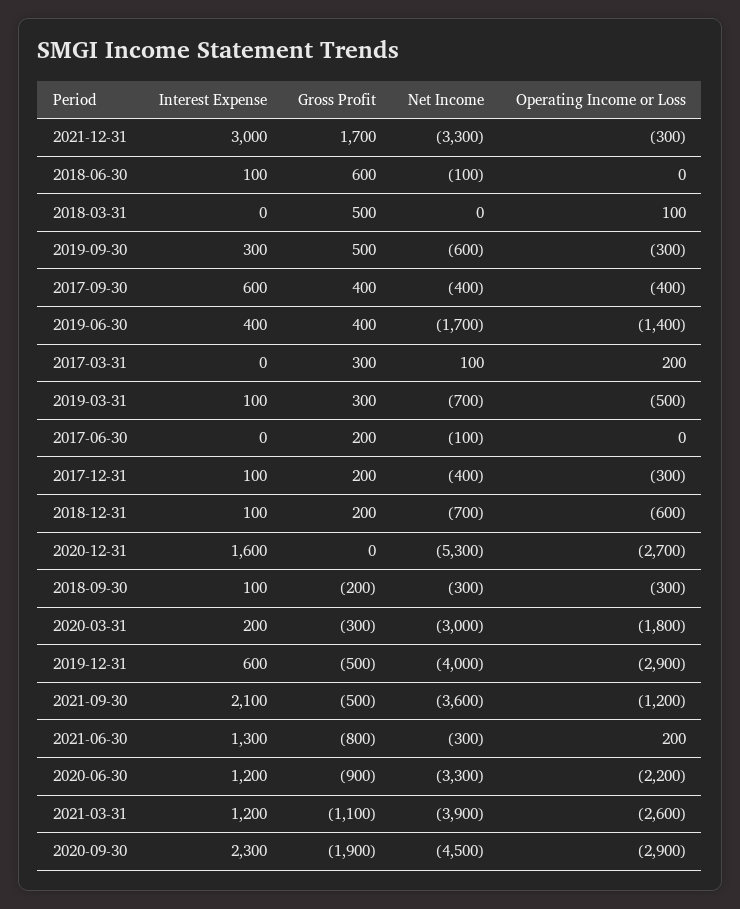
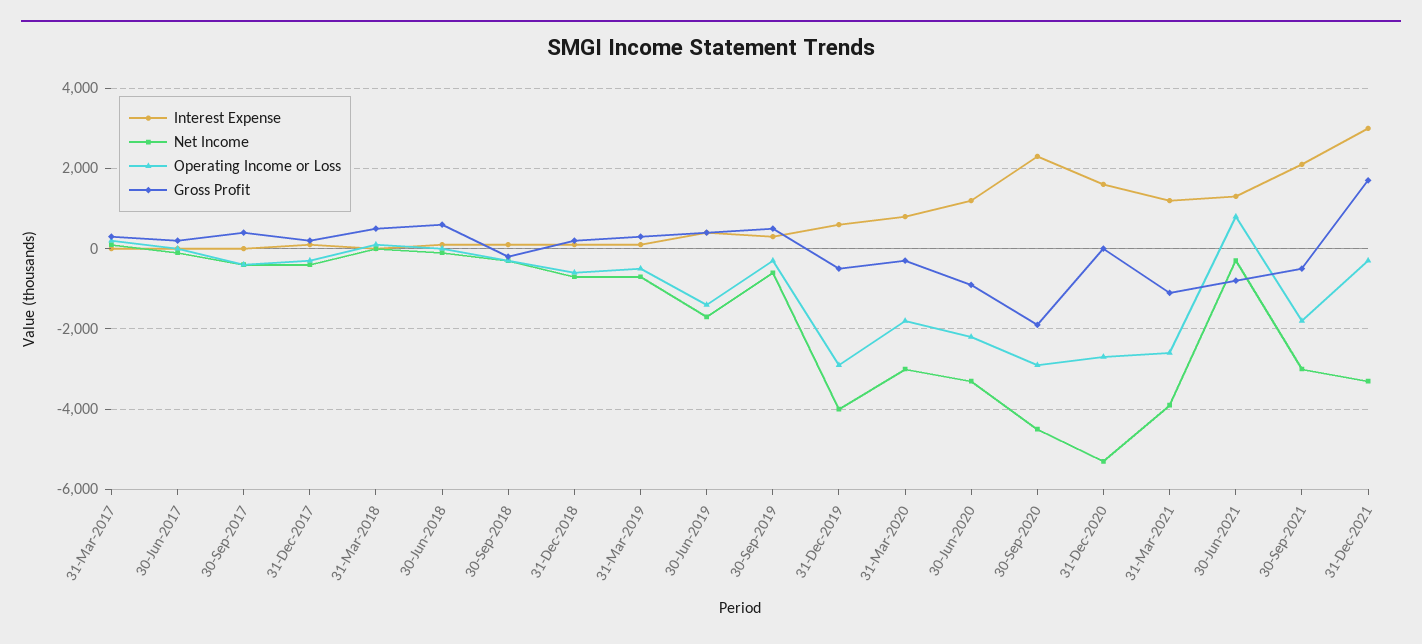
  {
    "Interest Expense": {
      "2021-12-31": 3000,
      "2018-06-30": 100,
      "2018-03-31": 0,
      "2019-09-30": 300,
-     "2017-09-30": 600,
+     "2017-09-30": 0,
      "2019-06-30": 400,
      "2017-03-31": 0,
      "2019-03-31": 100,
      "2017-06-30": 0,
      "2017-12-31": 100,
      "2018-12-31": 100,
      "2020-12-31": 1600,
      "2018-09-30": 100,
-     "2020-03-31": 200,
+     "2020-03-31": 800,
      "2019-12-31": 600,
      "2021-09-30": 2100,
      "2021-06-30": 1300,
      "2020-06-30": 1200,
      "2021-03-31": 1200,
      "2020-09-30": 2300
    },
    "Gross Profit": {
      "2021-12-31": 1700,
      "2018-06-30": 600,
      "2018-03-31": 500,
      "2019-09-30": 500,
      "2017-09-30": 400,
      "2019-06-30": 400,
      "2017-03-31": 300,
      "2019-03-31": 300,
      "2017-06-30": 200,
      "2017-12-31": 200,
      "2018-12-31": 200,
      "2020-12-31": 0,
      "2018-09-30": -200,
      "2020-03-31": -300,
      "2019-12-31": -500,
      "2021-09-30": -500,
      "2021-06-30": -800,
      "2020-06-30": -900,
      "2021-03-31": -1100,
      "2020-09-30": -1900
    },
    "Net Income": {
      "2021-12-31": -3300,
      "2018-06-30": -100,
      "2018-03-31": 0,
      "2019-09-30": -600,
      "2017-09-30": -400,
      "2019-06-30": -1700,
      "2017-03-31": 100,
      "2019-03-31": -700,
      "2017-06-30": -100,
      "2017-12-31": -400,
      "2018-12-31": -700,
      "2020-12-31": -5300,
      "2018-09-30": -300,
      "2020-03-31": -3000,
      "2019-12-31": -4000,
-     "2021-09-30": -3600,
+     "2021-09-30": -3000,
      "2021-06-30": -300,
      "2020-06-30": -3300,
      "2021-03-31": -3900,
      "2020-09-30": -4500
    },
    "Operating Income or Loss": {
      "2021-12-31": -300,
      "2018-06-30": 0,
      "2018-03-31": 100,
      "2019-09-30": -300,
      "2017-09-30": -400,
      "2019-06-30": -1400,
      "2017-03-31": 200,
      "2019-03-31": -500,
      "2017-06-30": 0,
      "2017-12-31": -300,
      "2018-12-31": -600,
      "2020-12-31": -2700,
      "2018-09-30": -300,
      "2020-03-31": -1800,
      "2019-12-31": -2900,
-     "2021-09-30": -1200,
+     "2021-09-30": -1800,
-     "2021-06-30": 200,
+     "2021-06-30": 800,
      "2020-06-30": -2200,
      "2021-03-31": -2600,
      "2020-09-30": -2900
    }
  }

